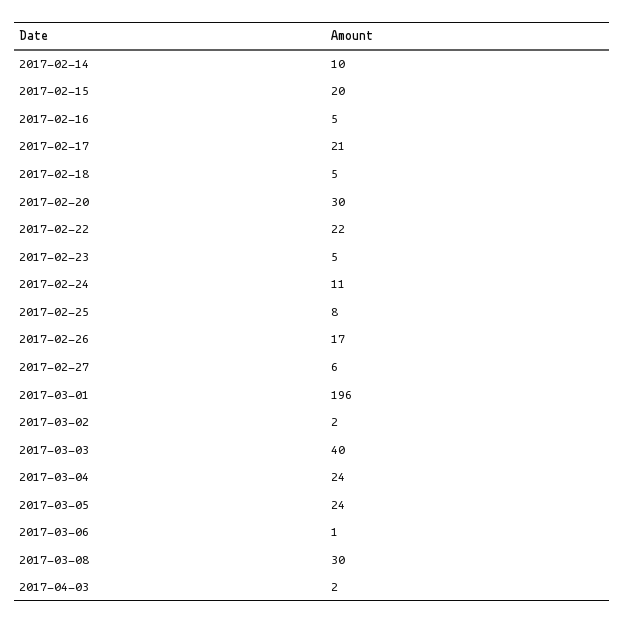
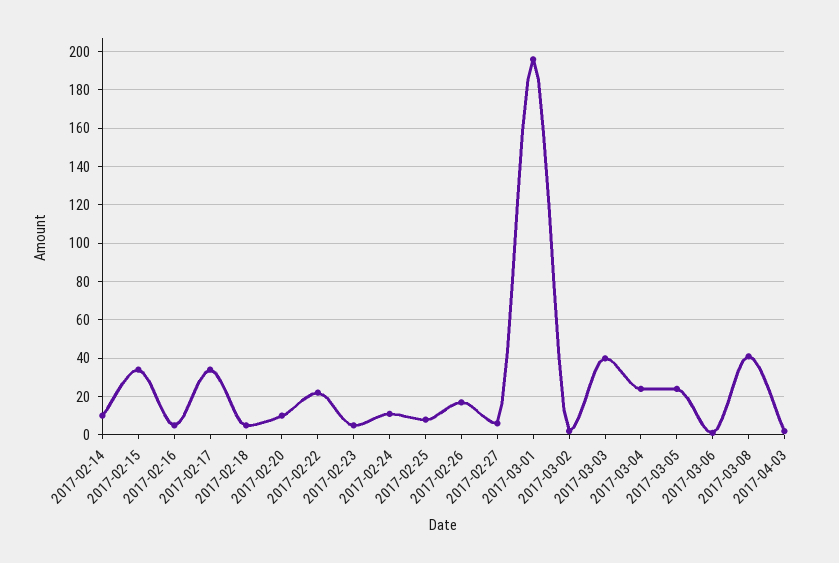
  {
    "2017-02-14": 10,
-   "2017-02-15": 20,
+   "2017-02-15": 35,
    "2017-02-16": 5,
-   "2017-02-17": 21,
+   "2017-02-17": 35,
    "2017-02-18": 5,
-   "2017-02-20": 30,
+   "2017-02-20": 10,
    "2017-02-22": 22,
    "2017-02-23": 5,
    "2017-02-24": 11,
    "2017-02-25": 8,
    "2017-02-26": 17,
    "2017-02-27": 6,
    "2017-03-01": 196,
    "2017-03-02": 2,
    "2017-03-03": 40,
    "2017-03-04": 24,
    "2017-03-05": 24,
    "2017-03-06": 1,
-   "2017-03-08": 30,
+   "2017-03-08": 40,
    "2017-04-03": 2
  }

